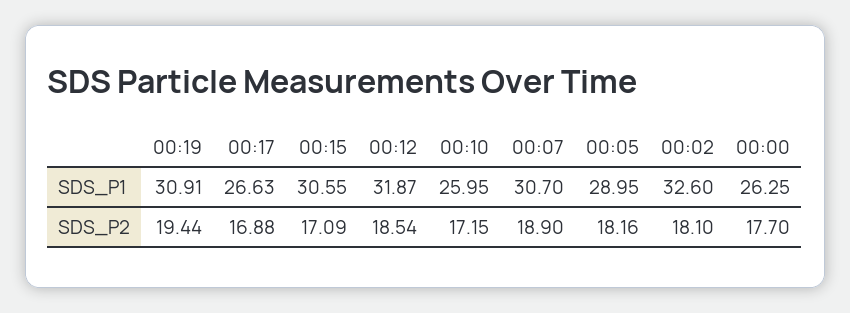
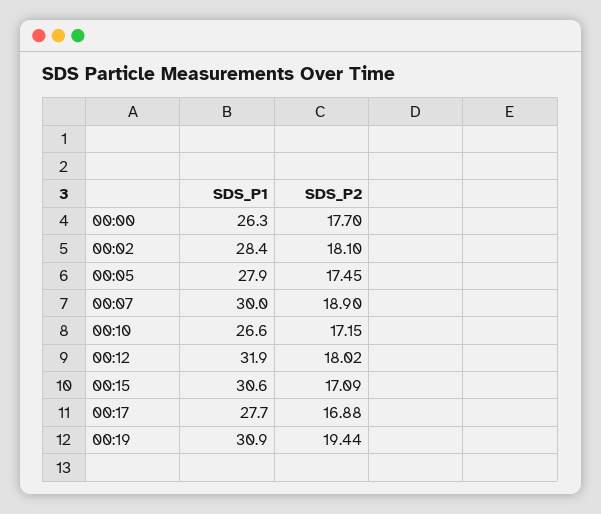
  {
    "00:19": {
      "SDS_P1": 30.91,
      "SDS_P2": 19.44
    },
    "00:17": {
-     "SDS_P1": 26.63,
+     "SDS_P1": 27.7,
      "SDS_P2": 16.88
    },
    "00:15": {
      "SDS_P1": 30.55,
      "SDS_P2": 17.09
    },
    "00:12": {
      "SDS_P1": 31.87,
-     "SDS_P2": 18.54
+     "SDS_P2": 18.02
    },
    "00:10": {
-     "SDS_P1": 25.95,
+     "SDS_P1": 26.6,
      "SDS_P2": 17.15
    },
    "00:07": {
-     "SDS_P1": 30.7,
+     "SDS_P1": 30,
      "SDS_P2": 18.9
    },
    "00:05": {
-     "SDS_P1": 28.95,
+     "SDS_P1": 27.9,
-     "SDS_P2": 18.16
+     "SDS_P2": 17.45
    },
    "00:02": {
-     "SDS_P1": 32.6,
+     "SDS_P1": 28.4,
      "SDS_P2": 18.1
    },
    "00:00": {
      "SDS_P1": 26.25,
      "SDS_P2": 17.7
    }
  }

